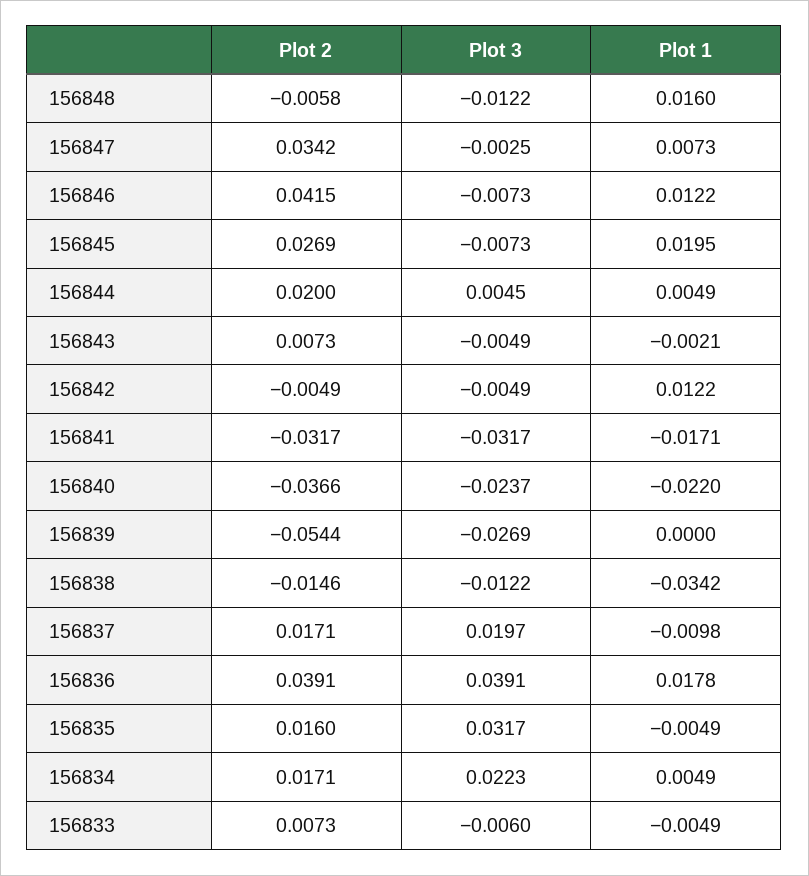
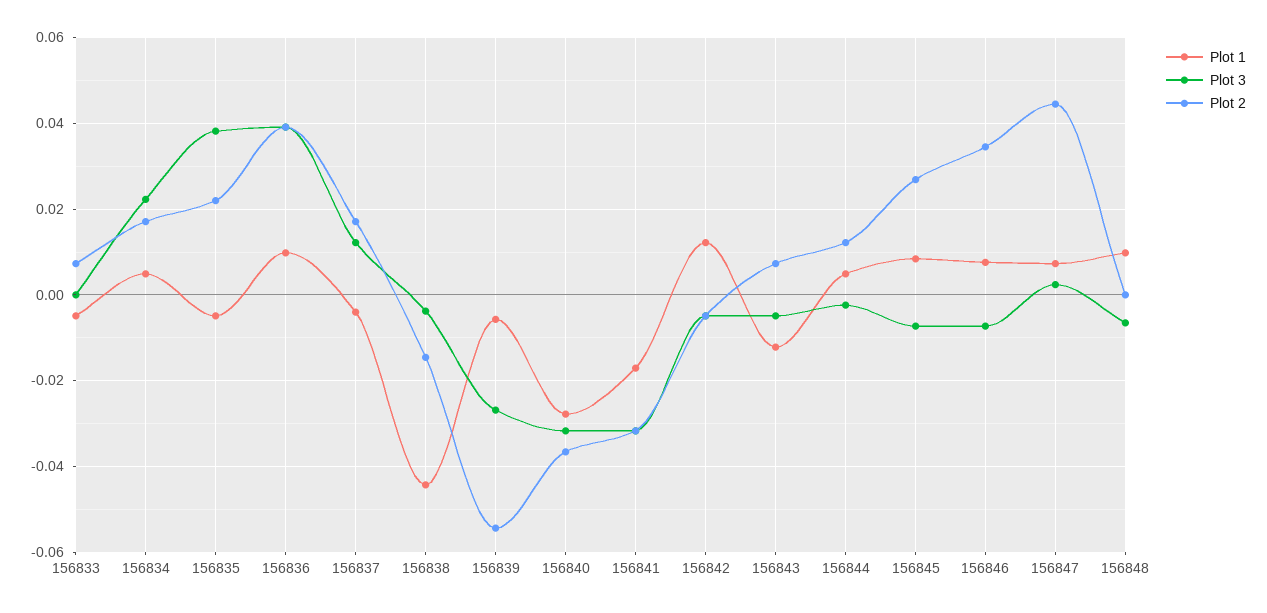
  {
    "Plot 2": {
-     "156848": -0.0058,
+     "156848": 0,
-     "156847": 0.0342,
+     "156847": 0.044,
-     "156846": 0.0415,
+     "156846": 0.034,
      "156845": 0.0269,
-     "156844": 0.02,
+     "156844": 0.012,
      "156843": 0.0073,
      "156842": -0.0049,
      "156841": -0.0317,
      "156840": -0.0366,
      "156839": -0.0544,
      "156838": -0.0146,
      "156837": 0.0171,
      "156836": 0.0391,
-     "156835": 0.016,
+     "156835": 0.022,
      "156834": 0.0171,
      "156833": 0.0073
    },
    "Plot 3": {
-     "156848": -0.0122,
+     "156848": -0.006,
-     "156847": -0.0025,
+     "156847": 0.002,
      "156846": -0.0073,
      "156845": -0.0073,
-     "156844": 0.0045,
+     "156844": -0.002,
      "156843": -0.0049,
      "156842": -0.0049,
      "156841": -0.0317,
-     "156840": -0.0237,
+     "156840": -0.032,
      "156839": -0.0269,
-     "156838": -0.0122,
+     "156838": -0.004,
-     "156837": 0.0197,
+     "156837": 0.012,
      "156836": 0.0391,
-     "156835": 0.0317,
+     "156835": 0.038,
      "156834": 0.0223,
-     "156833": -0.006
+     "156833": 0
    },
    "Plot 1": {
-     "156848": 0.016,
+     "156848": 0.01,
      "156847": 0.0073,
-     "156846": 0.0122,
+     "156846": 0.008,
-     "156845": 0.0195,
+     "156845": 0.008,
      "156844": 0.0049,
-     "156843": -0.0021,
+     "156843": -0.012,
      "156842": 0.0122,
      "156841": -0.0171,
-     "156840": -0.022,
+     "156840": -0.028,
-     "156839": 0,
+     "156839": -0.006,
-     "156838": -0.0342,
+     "156838": -0.044,
-     "156837": -0.0098,
+     "156837": -0.004,
-     "156836": 0.0178,
+     "156836": 0.01,
      "156835": -0.0049,
      "156834": 0.0049,
      "156833": -0.0049
    }
  }

